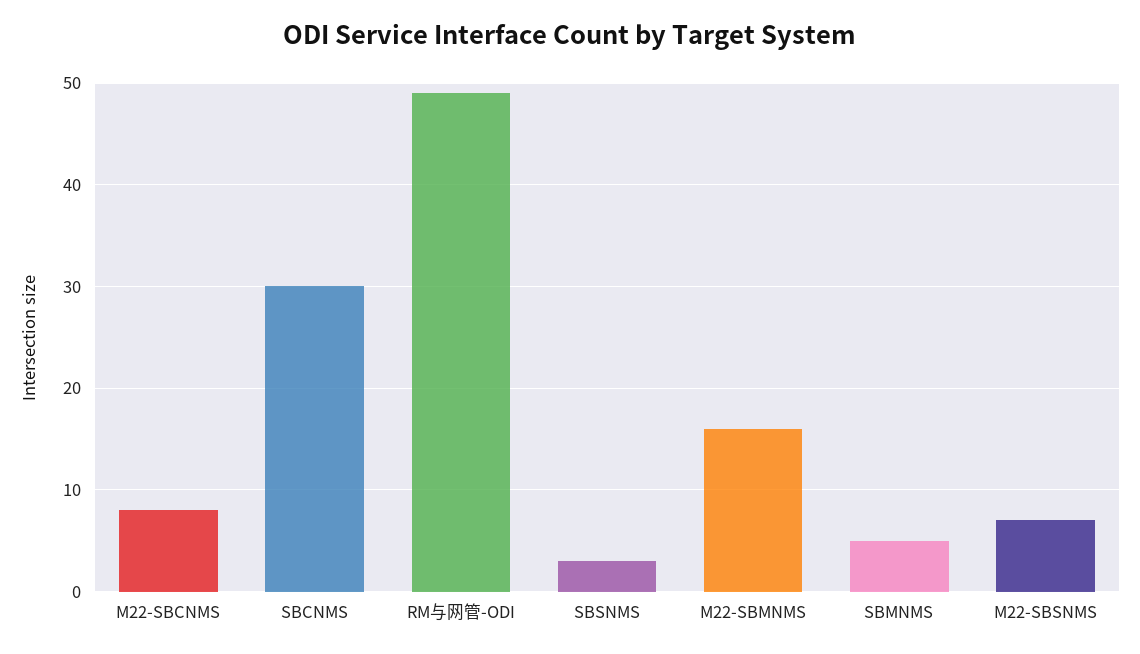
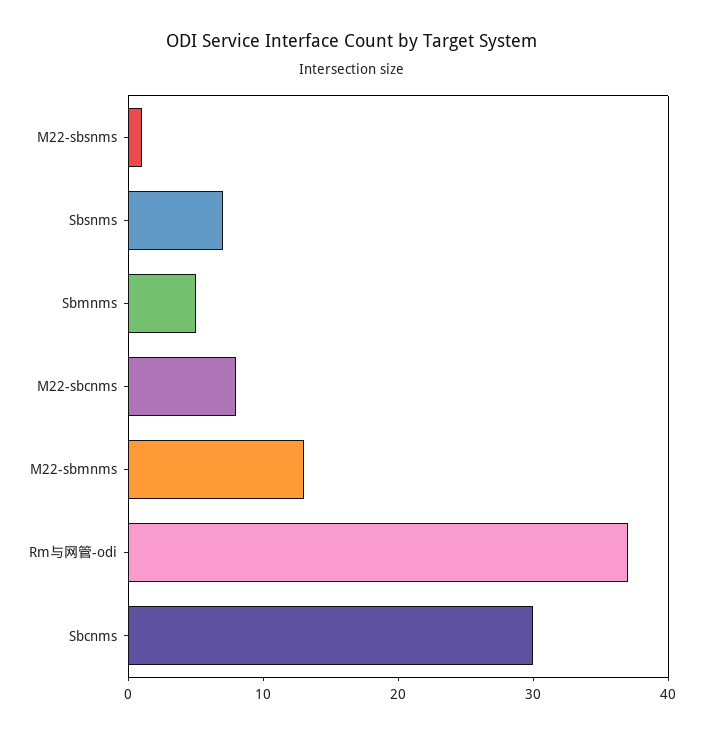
  {
    "M22-SBCNMS": 8,
    "SBCNMS": 30,
-   "RM与网管-ODI": 49,
+   "RM与网管-ODI": 37,
-   "SBSNMS": 3,
+   "SBSNMS": 7,
-   "M22-SBMNMS": 16,
+   "M22-SBMNMS": 13,
    "SBMNMS": 5,
-   "M22-SBSNMS": 7
+   "M22-SBSNMS": 1
  }

